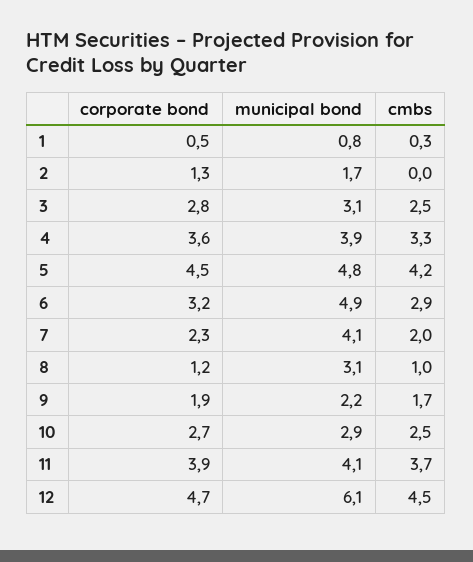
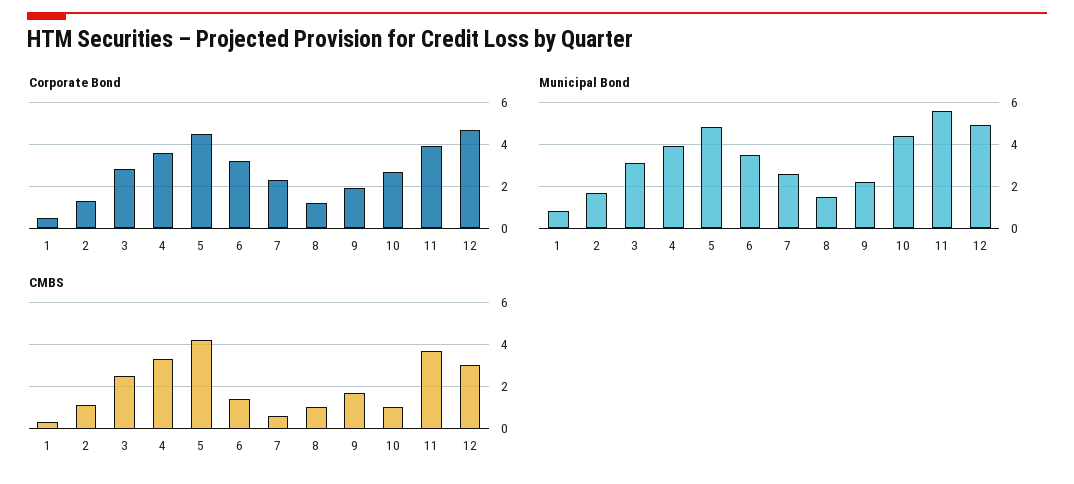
  {
    "corporate bond": {
      "1": 0.5,
      "2": 1.3,
      "3": 2.8,
      "4": 3.6,
      "5": 4.5,
      "6": 3.2,
      "7": 2.3,
      "8": 1.2,
      "9": 1.9,
      "10": 2.7,
      "11": 3.9,
      "12": 4.7
    },
    "municipal bond": {
      "1": 0.8,
      "2": 1.7,
      "3": 3.1,
      "4": 3.9,
      "5": 4.8,
-     "6": 4.9,
+     "6": 3.5,
-     "7": 4.1,
+     "7": 2.5,
-     "8": 3.1,
+     "8": 1.5,
      "9": 2.2,
-     "10": 2.9,
+     "10": 4.5,
-     "11": 4.1,
+     "11": 5.5,
-     "12": 6.1
+     "12": 5
    },
    "cmbs": {
      "1": 0.3,
-     "2": 0,
+     "2": 1,
      "3": 2.5,
      "4": 3.3,
      "5": 4.2,
-     "6": 2.9,
+     "6": 1.5,
-     "7": 2,
+     "7": 0.5,
      "8": 1,
      "9": 1.7,
-     "10": 2.5,
+     "10": 1,
      "11": 3.7,
-     "12": 4.5
+     "12": 3
    }
  }

